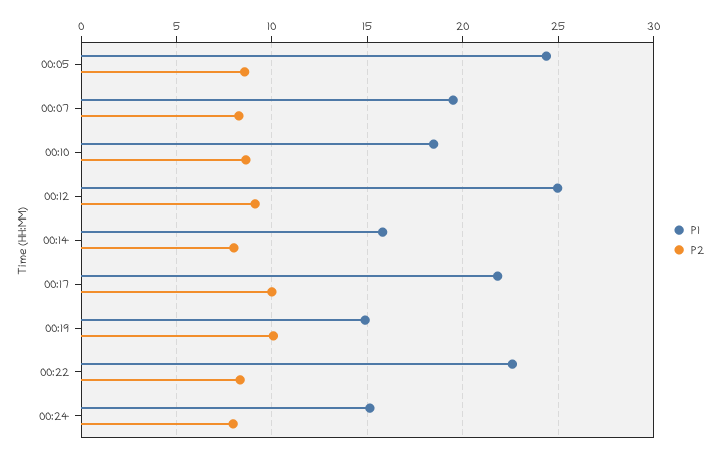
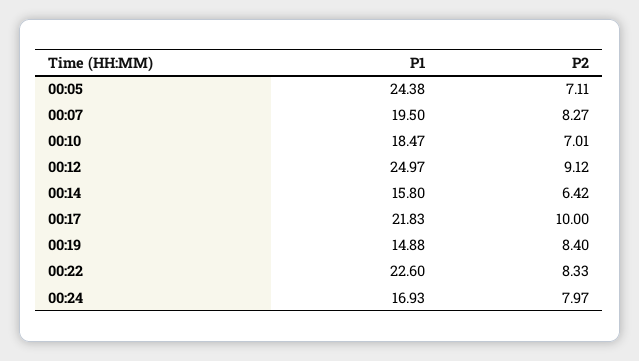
  {
    "P1": {
      "00:05": 24.38,
      "00:07": 19.5,
      "00:10": 18.47,
      "00:12": 24.97,
      "00:14": 15.8,
      "00:17": 21.83,
      "00:19": 14.88,
      "00:22": 22.6,
-     "00:24": 15
+     "00:24": 16.93
    },
    "P2": {
-     "00:05": 8.5,
+     "00:05": 7.11,
      "00:07": 8.27,
-     "00:10": 8.5,
+     "00:10": 7.01,
      "00:12": 9.12,
-     "00:14": 8,
+     "00:14": 6.42,
      "00:17": 10,
-     "00:19": 10,
+     "00:19": 8.4,
      "00:22": 8.33,
      "00:24": 7.97
    }
  }

